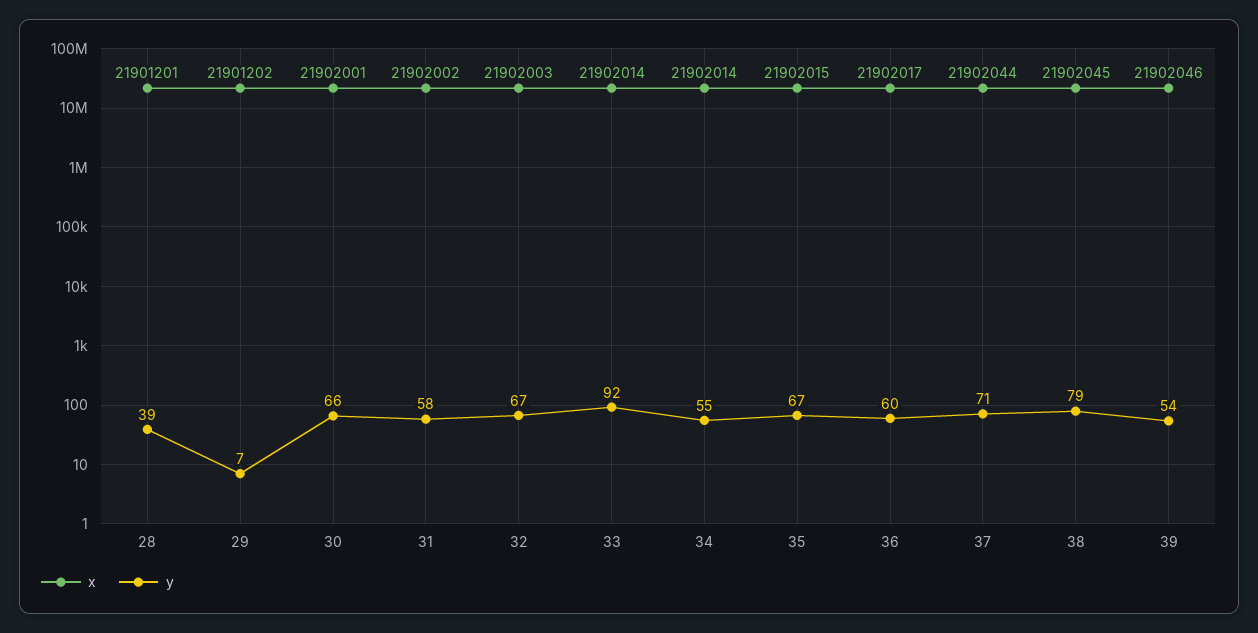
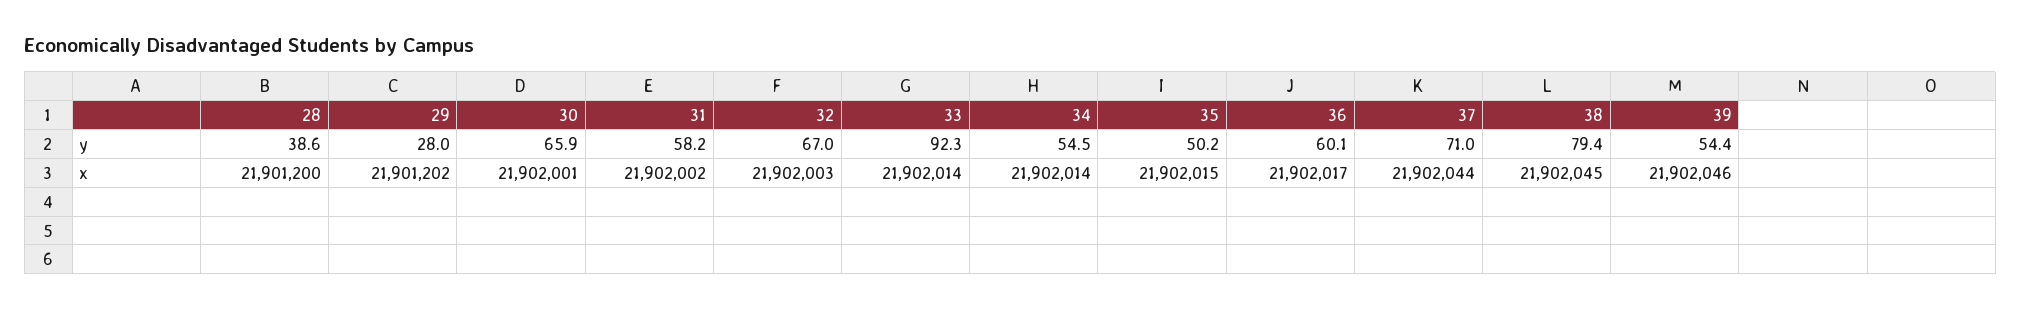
  {
    "x": {
-     "28": 21901201,
+     "28": 21901200,
      "29": 21901202,
      "30": 21902001,
      "31": 21902002,
      "32": 21902003,
      "33": 21902014,
      "34": 21902014,
      "35": 21902015,
      "36": 21902017,
      "37": 21902044,
      "38": 21902045,
      "39": 21902046
    },
    "y": {
      "28": 38.6,
-     "29": 7,
+     "29": 28,
      "30": 65.9,
      "31": 58.2,
      "32": 67,
      "33": 92.3,
      "34": 54.5,
-     "35": 67,
+     "35": 50.2,
      "36": 60.1,
      "37": 71,
      "38": 79.4,
      "39": 54.4
    }
  }

